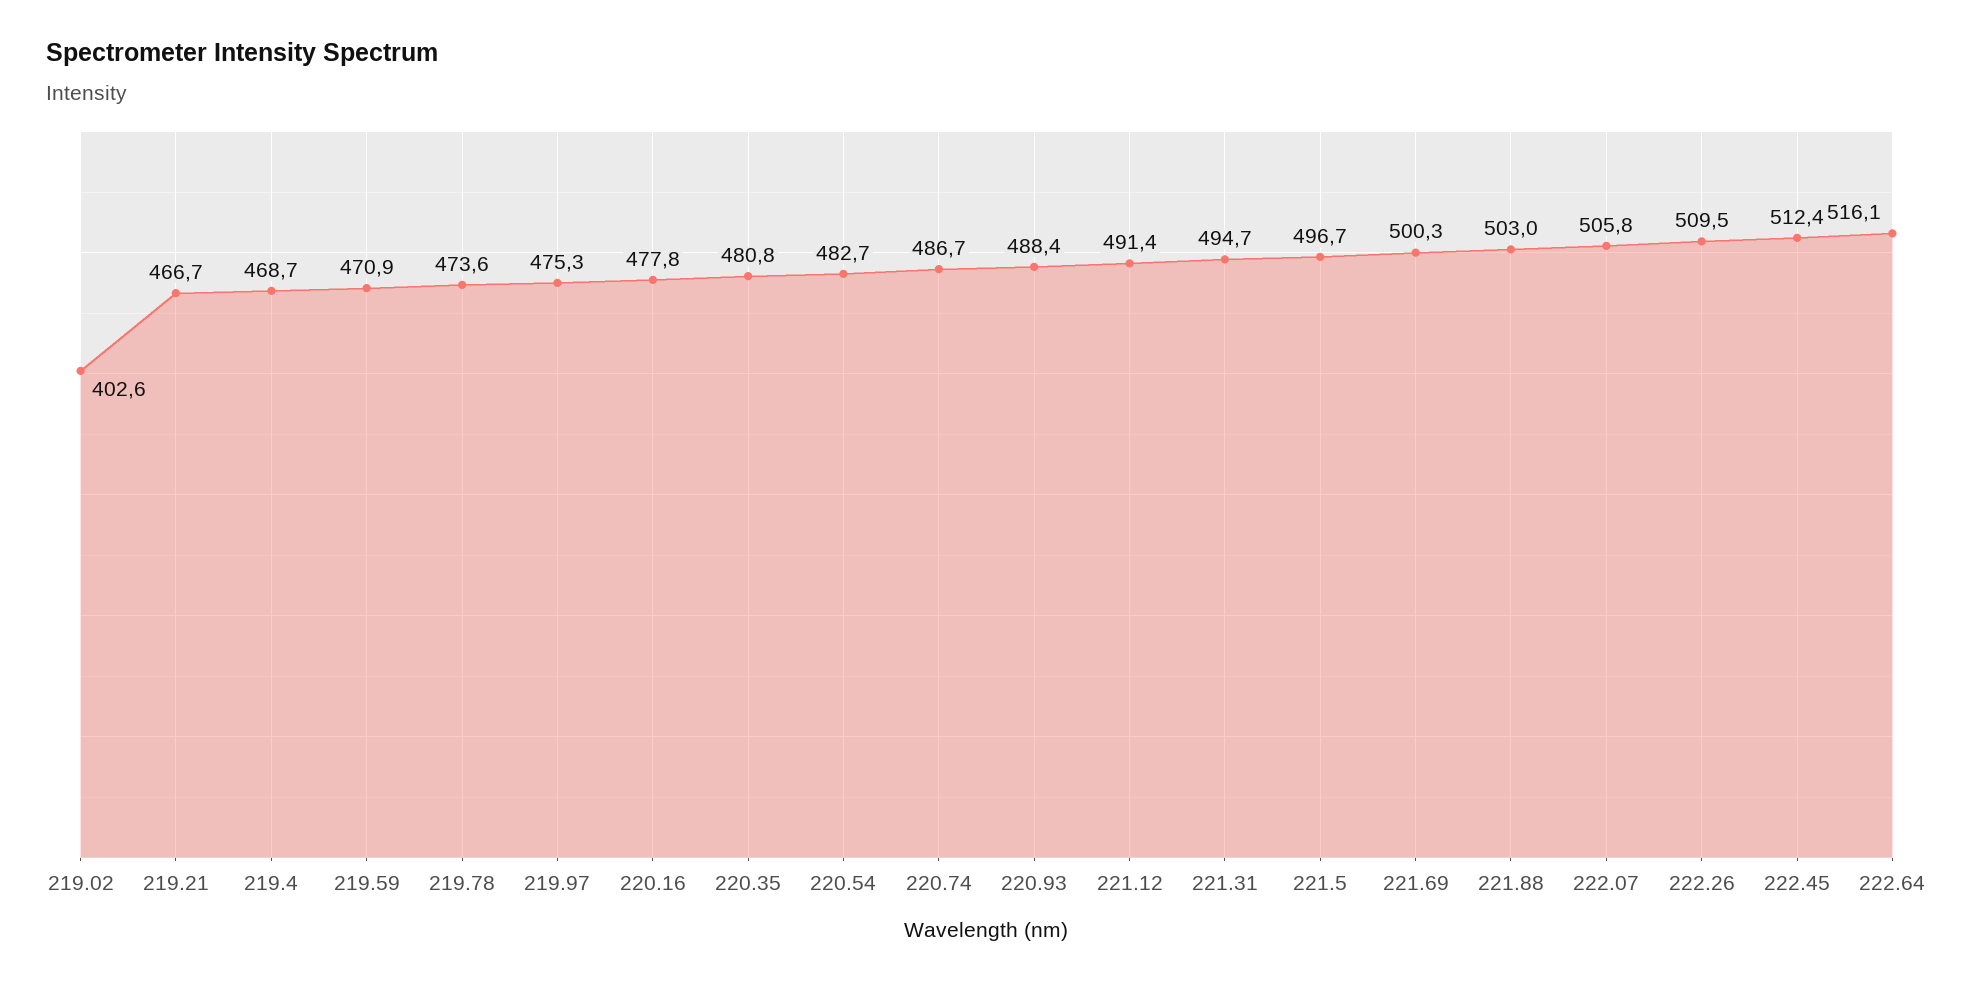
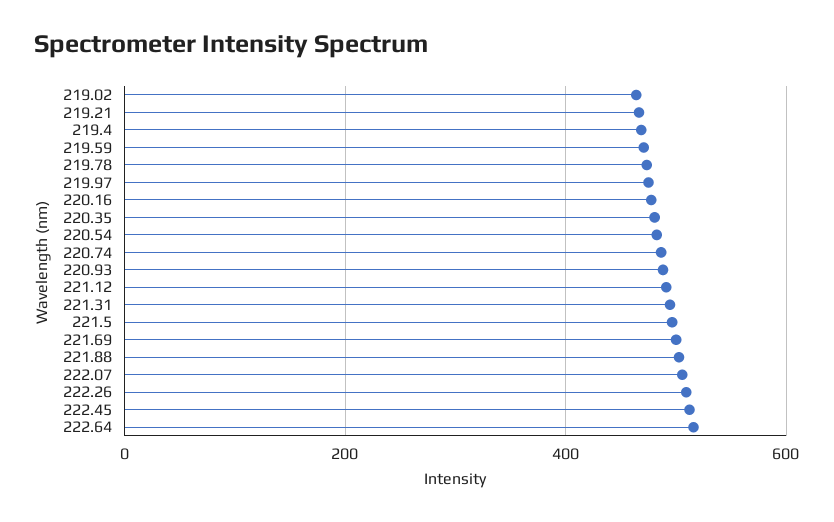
  {
-   "219.02": 402.6,
+   "219.02": 460,
    "219.21": 466.7,
    "219.4": 468.7,
    "219.59": 470.9,
    "219.78": 473.6,
    "219.97": 475.3,
    "220.16": 477.8,
    "220.35": 480.8,
    "220.54": 482.7,
    "220.74": 486.7,
    "220.93": 488.4,
    "221.12": 491.4,
    "221.31": 494.7,
    "221.5": 496.7,
    "221.69": 500.3,
    "221.88": 503,
    "222.07": 505.8,
    "222.26": 509.5,
    "222.45": 512.4,
    "222.64": 516.1
  }

